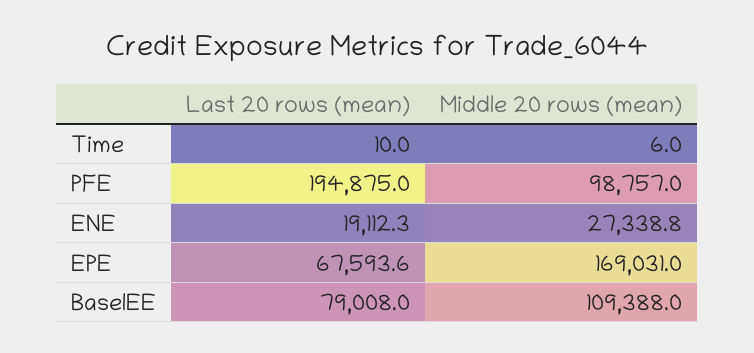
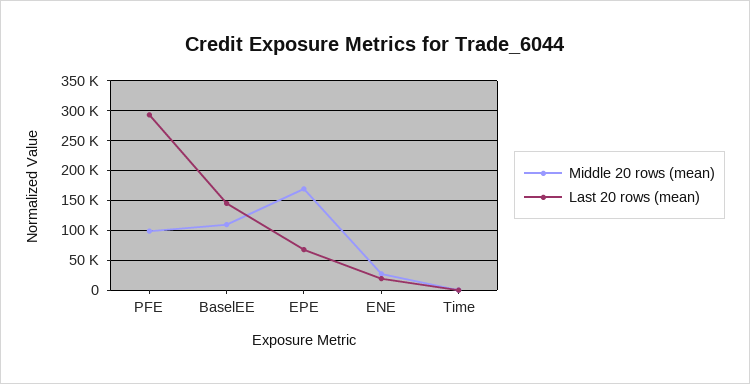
  {
    "Last 20 rows (mean)": {
      "Time": 10,
-     "PFE": 194875,
+     "PFE": 300000,
      "ENE": 19112.3,
      "EPE": 67593.6,
-     "BaselEE": 79008
+     "BaselEE": 150000
    },
    "Middle 20 rows (mean)": {
      "Time": 6,
      "PFE": 98757,
      "ENE": 27338.8,
      "EPE": 169031,
      "BaselEE": 109388
    }
  }

